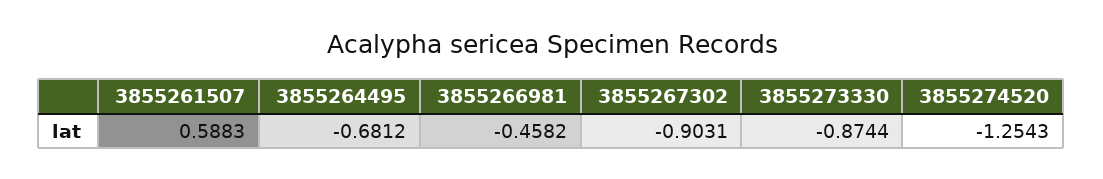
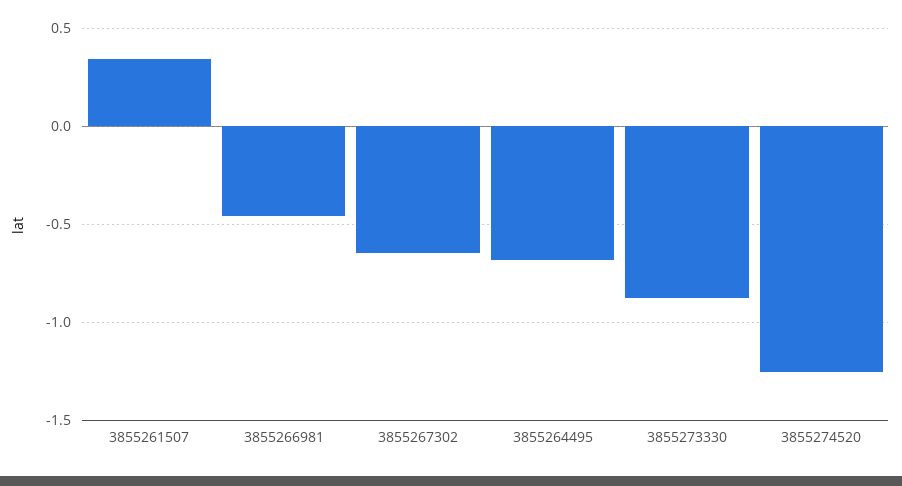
  {
-   "3855261507": 0.5883,
+   "3855261507": 0.35,
    "3855264495": -0.6812,
    "3855266981": -0.4582,
-   "3855267302": -0.9031,
+   "3855267302": -0.65,
    "3855273330": -0.8744,
    "3855274520": -1.2543
  }

